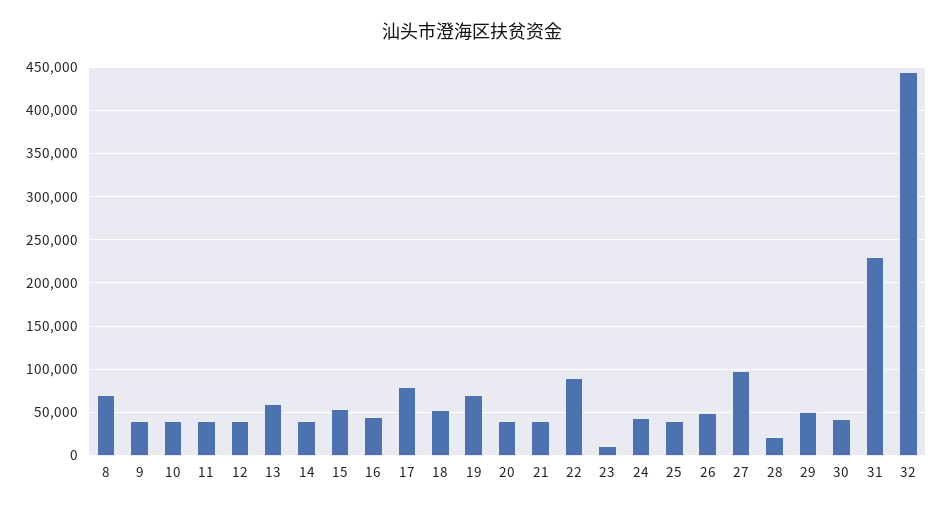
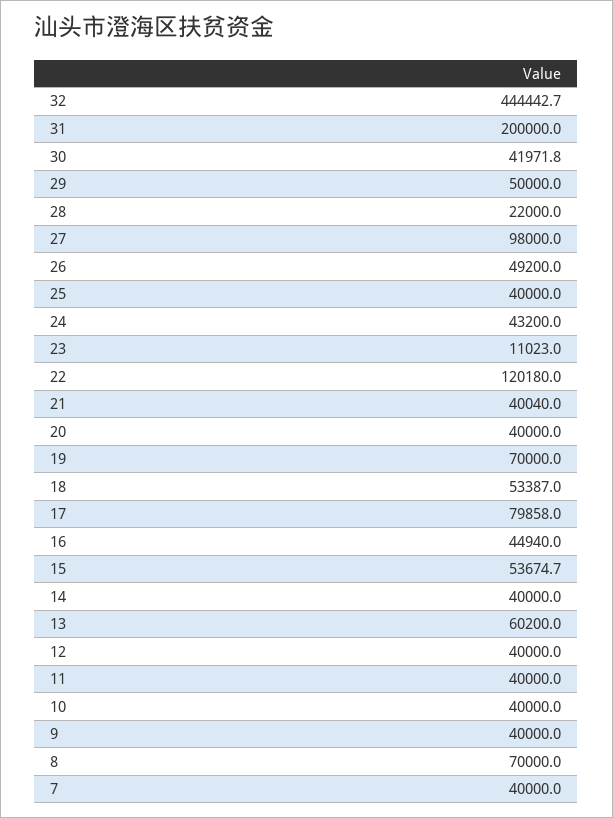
  {
    "8": 70000,
    "9": 40000,
    "10": 40000,
    "11": 40000,
    "12": 40000,
    "13": 60200,
    "14": 40000,
    "15": 53674.7,
    "16": 44940,
    "17": 79858,
    "18": 53387,
    "19": 70000,
    "20": 40000,
    "21": 40040,
-   "22": 90000,
+   "22": 120180,
    "23": 11023,
    "24": 43200,
    "25": 40000,
    "26": 49200,
    "27": 98000,
    "28": 22000,
    "29": 50000,
    "30": 41971.8,
-   "31": 230000,
+   "31": 200000,
-   "32": 444442.7
+   "32": 444442.7,
+   "7": 40000
  }

